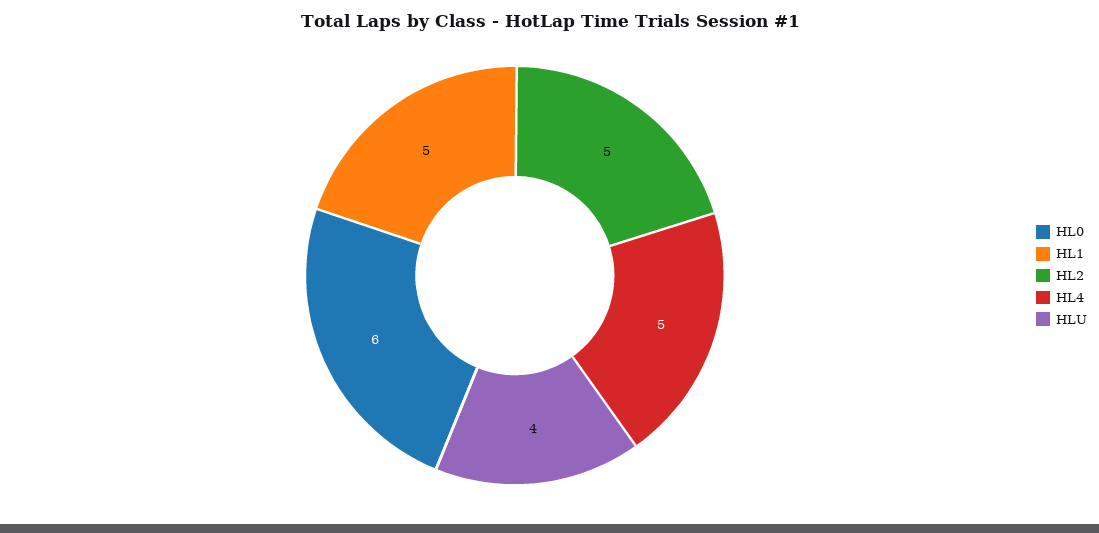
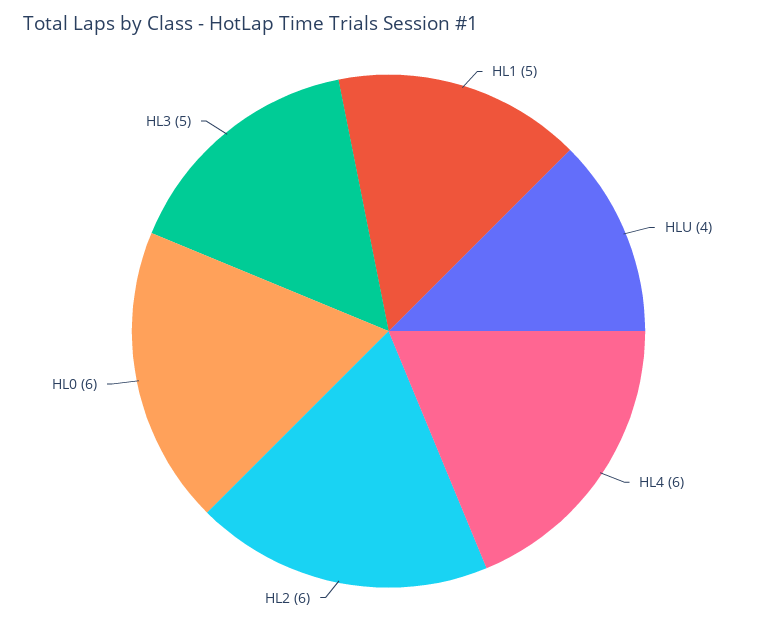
  {
    "HL0": 6,
    "HL1": 5,
-   "HL2": 5,
+   "HL2": 6,
-   "HL4": 5,
+   "HL4": 6,
-   "HLU": 4
+   "HLU": 4,
+   "HL3": 5
  }

